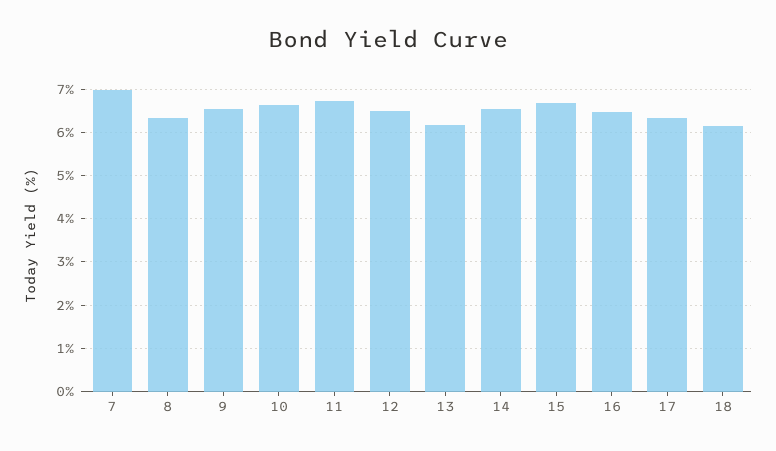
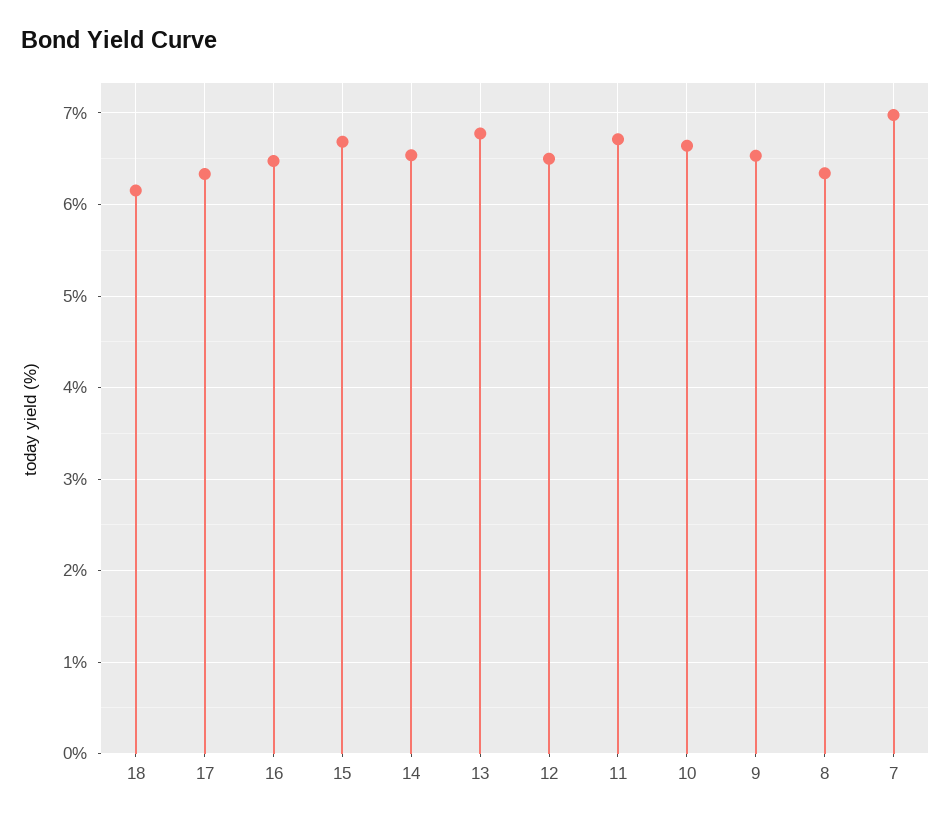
  {
    "7": 7,
    "8": 6.3,
    "9": 6.5,
    "10": 6.6,
    "11": 6.7,
    "12": 6.5,
-   "13": 6.2,
+   "13": 6.8,
    "14": 6.5,
    "15": 6.7,
    "16": 6.5,
    "17": 6.3,
    "18": 6.2
  }

